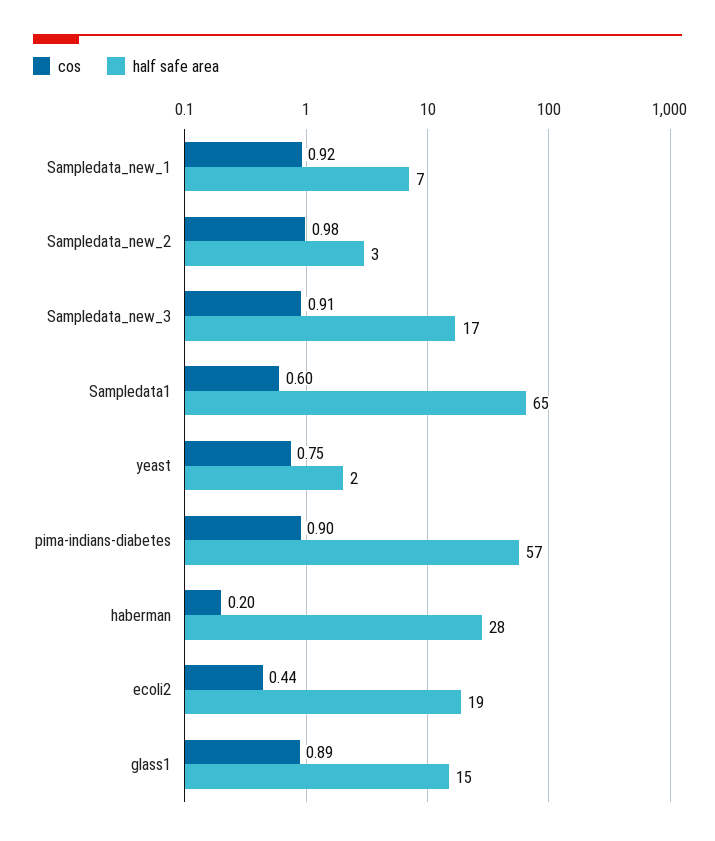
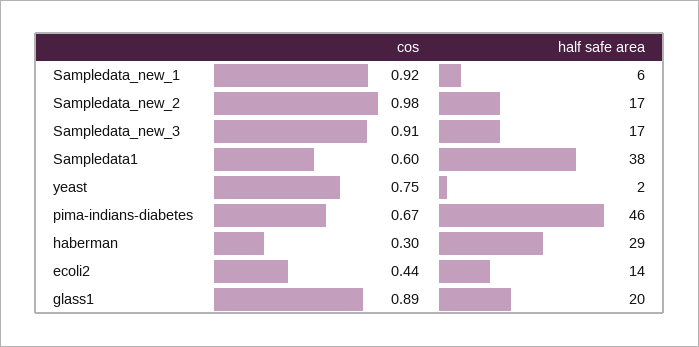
  {
    "cos": {
      "Sampledata_new_1": 0.92,
      "Sampledata_new_2": 0.98,
      "Sampledata_new_3": 0.91,
      "Sampledata1": 0.6,
      "yeast": 0.75,
-     "pima-indians-diabetes": 0.9,
+     "pima-indians-diabetes": 0.67,
-     "haberman": 0.2,
+     "haberman": 0.3,
      "ecoli2": 0.44,
      "glass1": 0.89
    },
    "half safe area": {
-     "Sampledata_new_1": 7,
+     "Sampledata_new_1": 6,
-     "Sampledata_new_2": 3,
+     "Sampledata_new_2": 17,
      "Sampledata_new_3": 17,
-     "Sampledata1": 65,
+     "Sampledata1": 38,
      "yeast": 2,
-     "pima-indians-diabetes": 57,
+     "pima-indians-diabetes": 46,
-     "haberman": 28,
+     "haberman": 29,
-     "ecoli2": 19,
+     "ecoli2": 14,
-     "glass1": 15
+     "glass1": 20
    }
  }

